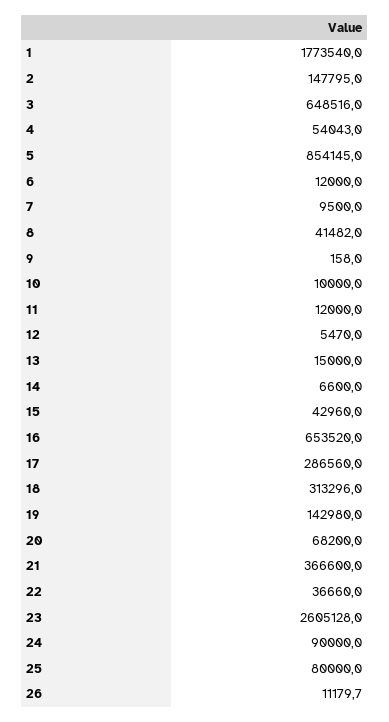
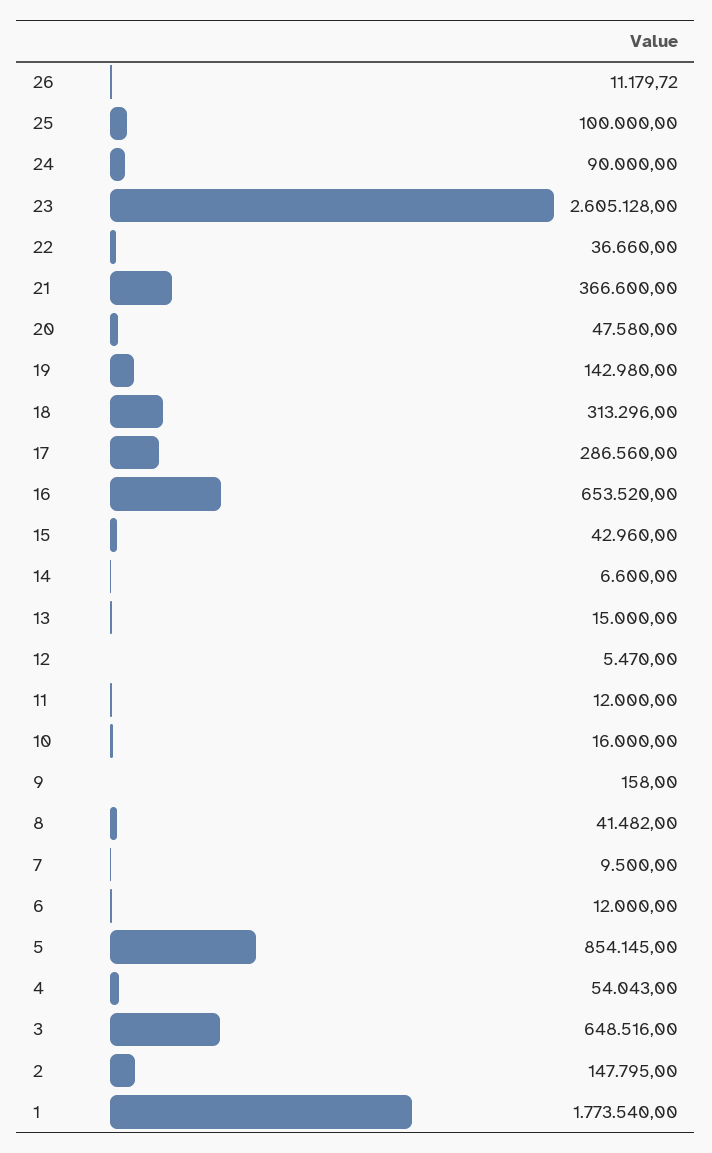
  {
    "1": 1773540,
    "2": 147795,
    "3": 648516,
    "4": 54043,
    "5": 854145,
    "6": 12000,
    "7": 9500,
    "8": 41482,
    "9": 158,
-   "10": 10000,
+   "10": 16000,
    "11": 12000,
    "12": 5470,
    "13": 15000,
    "14": 6600,
    "15": 42960,
    "16": 653520,
    "17": 286560,
    "18": 313296,
    "19": 142980,
-   "20": 68200,
+   "20": 47580,
    "21": 366600,
    "22": 36660,
    "23": 2605128,
    "24": 90000,
-   "25": 80000,
+   "25": 100000,
    "26": 11179.72
  }

